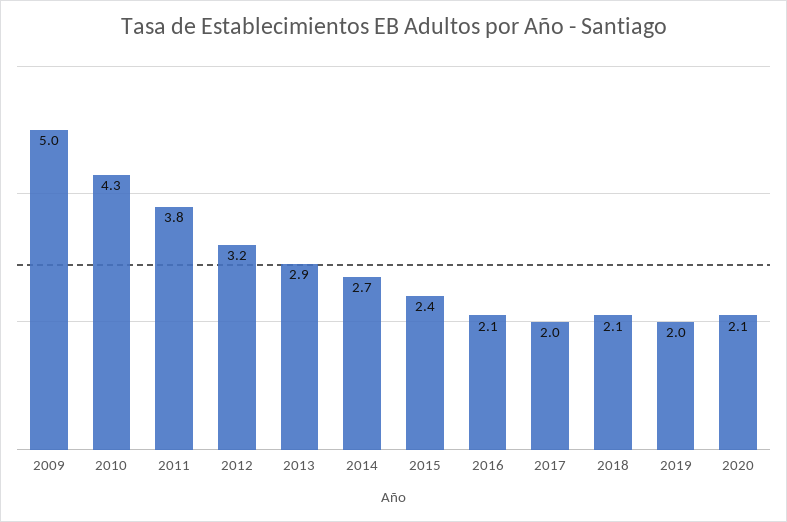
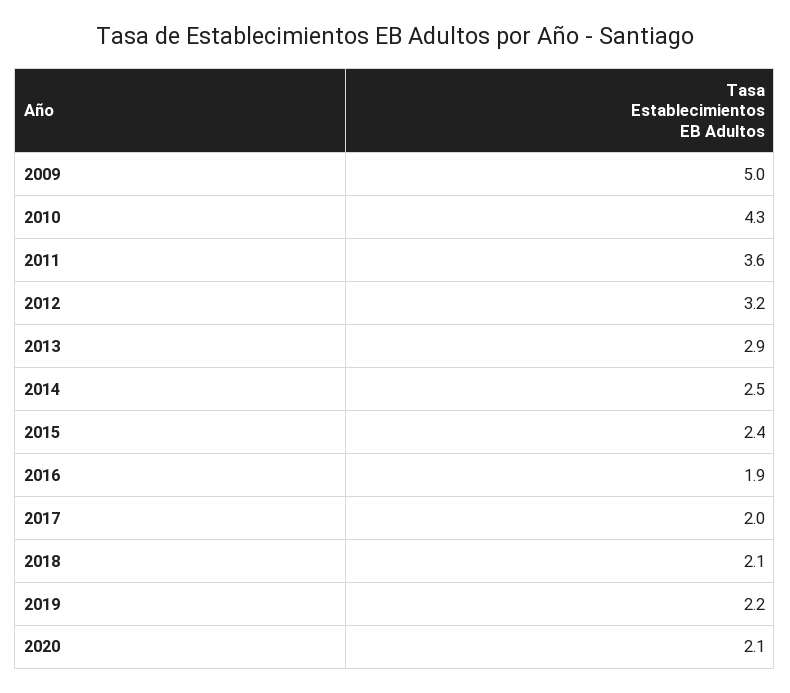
  {
    "2009": 5,
    "2010": 4.3,
-   "2011": 3.8,
+   "2011": 3.6,
    "2012": 3.2,
    "2013": 2.9,
-   "2014": 2.7,
+   "2014": 2.5,
    "2015": 2.4,
-   "2016": 2.1,
+   "2016": 1.9,
    "2017": 2,
    "2018": 2.1,
-   "2019": 2,
+   "2019": 2.2,
    "2020": 2.1
  }

